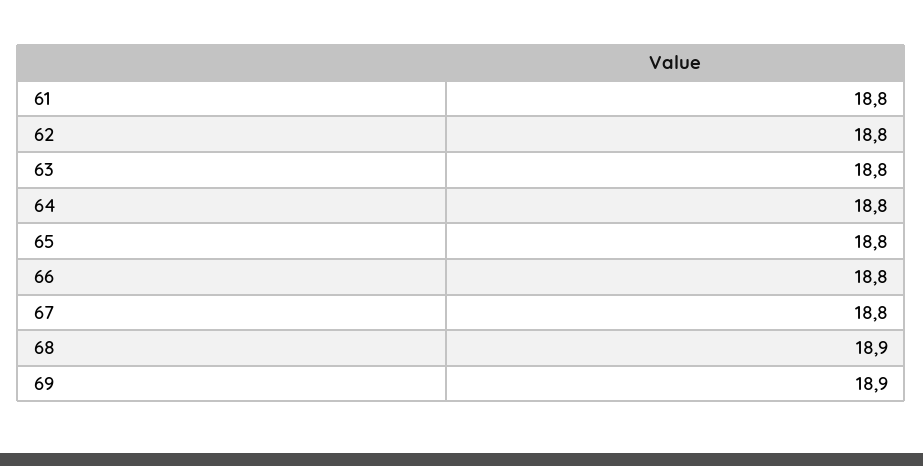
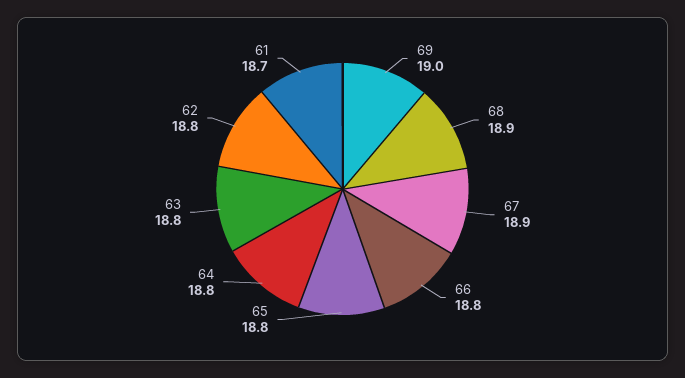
  {
-   "61": 18.8,
+   "61": 18.7,
    "62": 18.8,
    "63": 18.8,
    "64": 18.8,
    "65": 18.8,
    "66": 18.8,
-   "67": 18.8,
+   "67": 18.9,
    "68": 18.9,
-   "69": 18.9
+   "69": 19
  }

